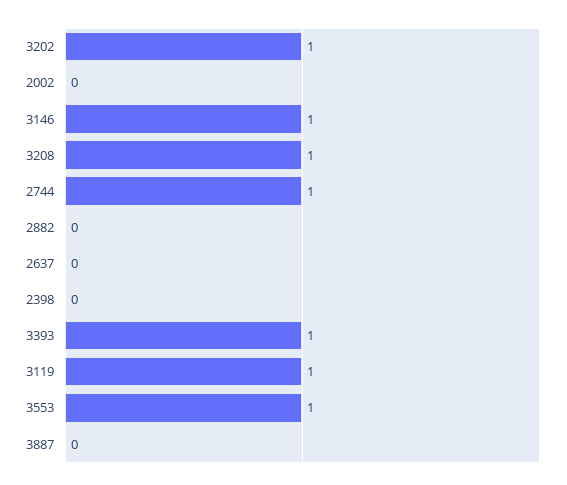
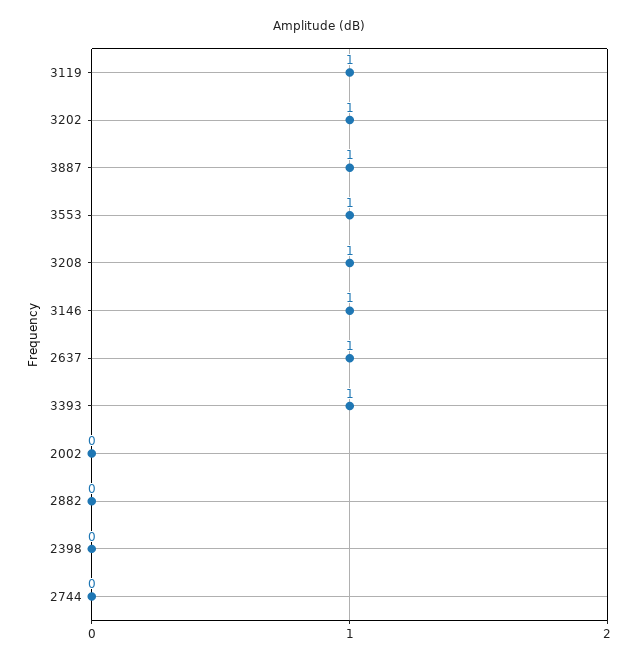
  {
    "3202": 1,
    "2002": 0,
    "3146": 1,
    "3208": 1,
-   "2744": 1,
+   "2744": 0,
    "2882": 0,
-   "2637": 0,
+   "2637": 1,
    "2398": 0,
    "3393": 1,
    "3119": 1,
    "3553": 1,
-   "3887": 0
+   "3887": 1
  }

